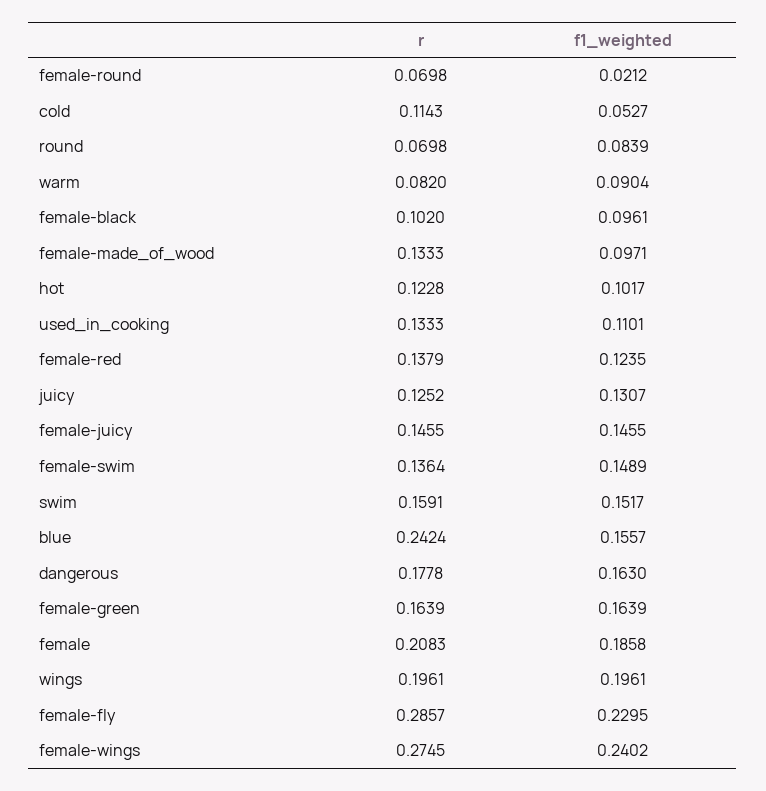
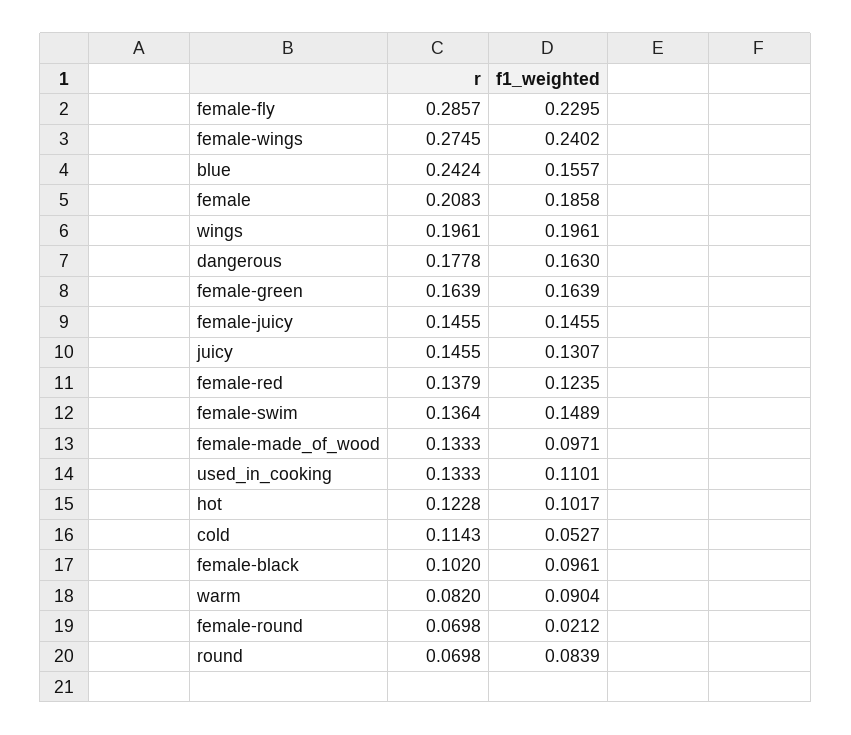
  {
    "r": {
      "female-round": 0.0698,
      "cold": 0.1143,
      "round": 0.0698,
      "warm": 0.082,
      "female-black": 0.102,
      "female-made_of_wood": 0.1333,
      "hot": 0.1228,
      "used_in_cooking": 0.1333,
      "female-red": 0.1379,
-     "juicy": 0.1252,
+     "juicy": 0.1455,
      "female-juicy": 0.1455,
      "female-swim": 0.1364,
-     "swim": 0.1591,
      "blue": 0.2424,
      "dangerous": 0.1778,
      "female-green": 0.1639,
      "female": 0.2083,
      "wings": 0.1961,
      "female-fly": 0.2857,
      "female-wings": 0.2745
    },
    "f1_weighted": {
      "female-round": 0.0212,
      "cold": 0.0527,
      "round": 0.0839,
      "warm": 0.0904,
      "female-black": 0.0961,
      "female-made_of_wood": 0.0971,
      "hot": 0.1017,
      "used_in_cooking": 0.1101,
      "female-red": 0.1235,
      "juicy": 0.1307,
      "female-juicy": 0.1455,
      "female-swim": 0.1489,
-     "swim": 0.1517,
      "blue": 0.1557,
      "dangerous": 0.163,
      "female-green": 0.1639,
      "female": 0.1858,
      "wings": 0.1961,
      "female-fly": 0.2295,
      "female-wings": 0.2402
    }
  }

